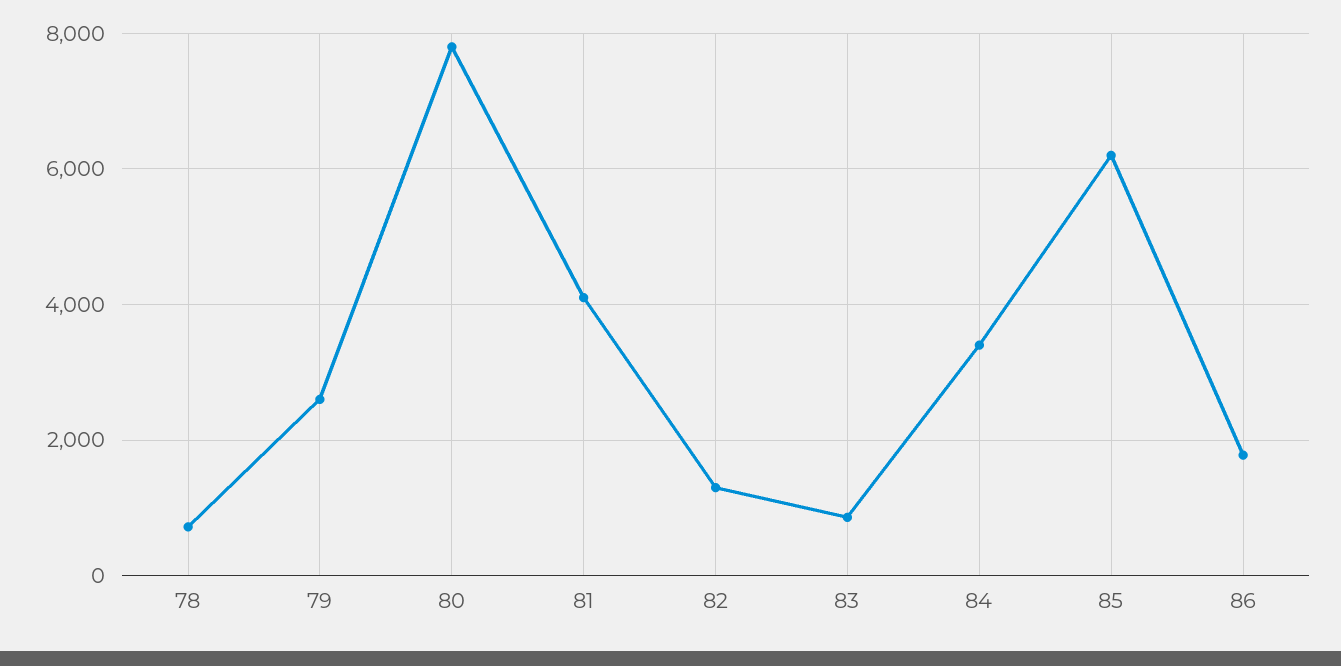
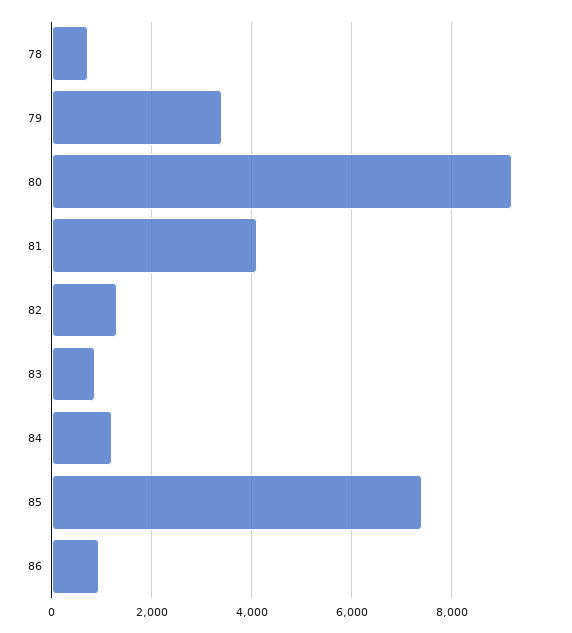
  {
    "78": 800,
-   "79": 2600,
+   "79": 3400,
-   "80": 7800,
+   "80": 9200,
    "81": 4200,
    "82": 1400,
    "83": 800,
-   "84": 3400,
+   "84": 1200,
-   "85": 6200,
+   "85": 7400,
-   "86": 1800
+   "86": 1000
  }

